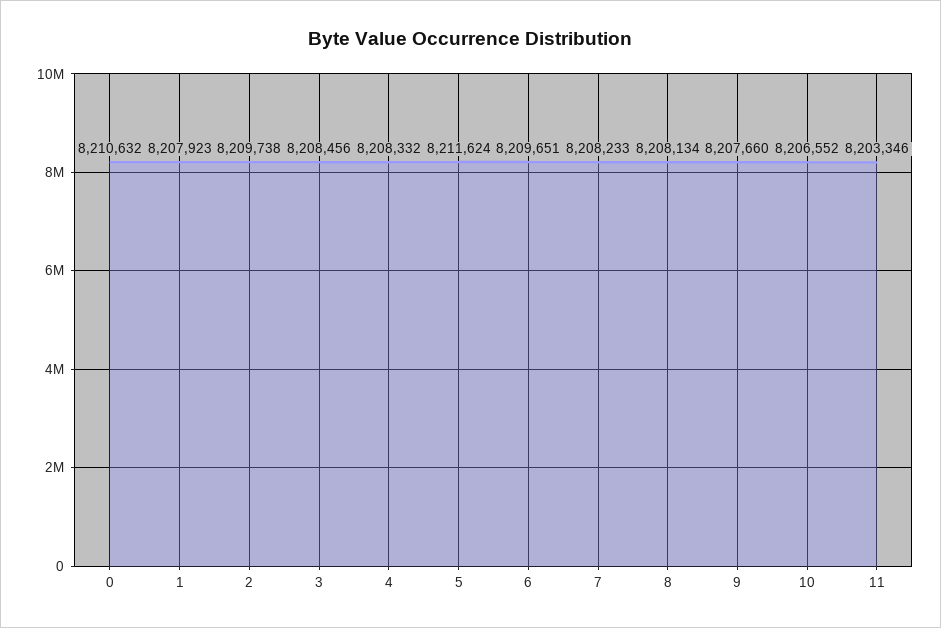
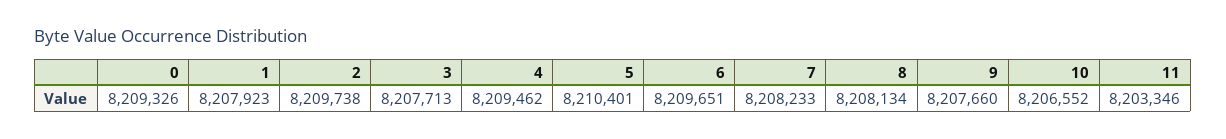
  {
-   "0": 8210632,
+   "0": 8209326,
    "1": 8207923,
    "2": 8209738,
-   "3": 8208456,
+   "3": 8207713,
-   "4": 8208332,
+   "4": 8209462,
-   "5": 8211624,
+   "5": 8210401,
    "6": 8209651,
    "7": 8208233,
    "8": 8208134,
    "9": 8207660,
    "10": 8206552,
    "11": 8203346
  }

